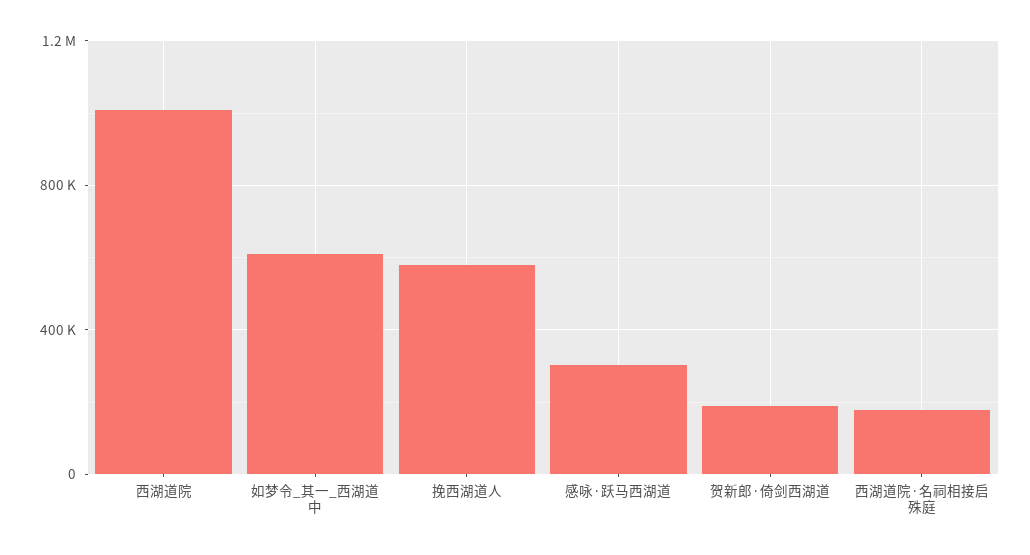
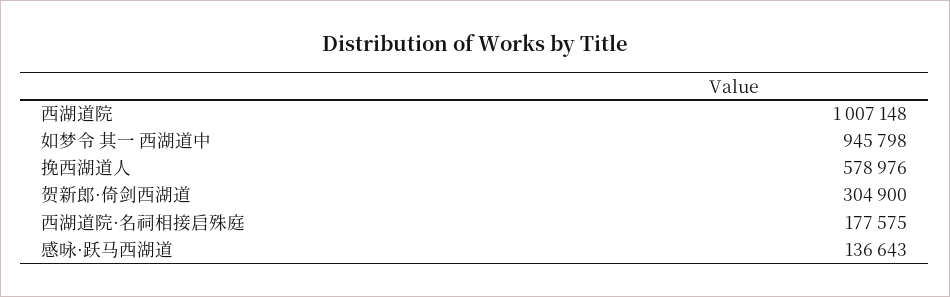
  {
    "西湖道院": 1007148,
-   "如梦令_其一_西湖道中": 600000,
+   "如梦令_其一_西湖道中": 945798,
    "挽西湖道人": 578976,
-   "感咏·跃马西湖道": 300000,
+   "感咏·跃马西湖道": 136643,
-   "贺新郎·倚剑西湖道": 200000,
+   "贺新郎·倚剑西湖道": 304900,
    "西湖道院·名祠相接启殊庭": 177575
  }

